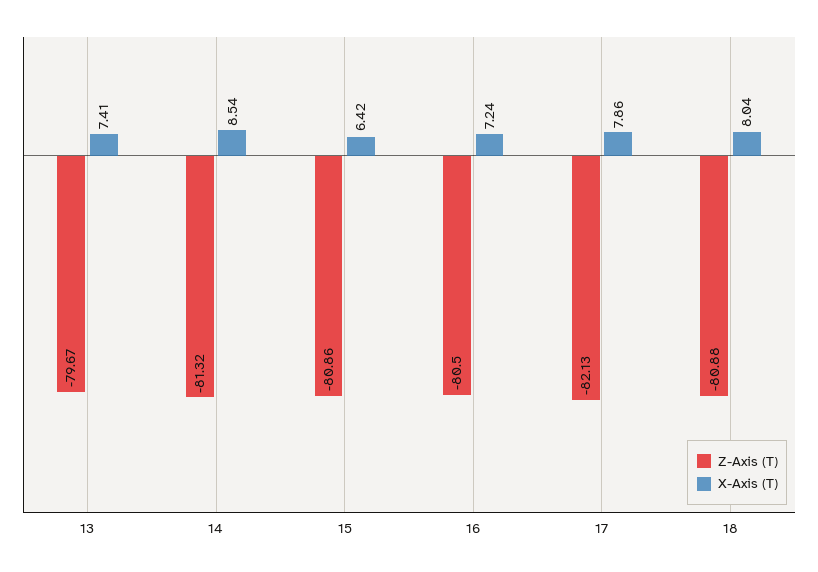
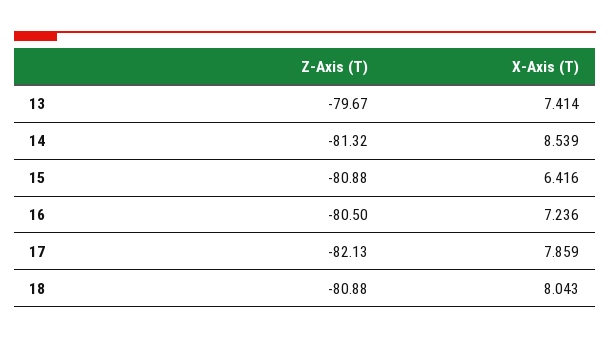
  {
    "Z-Axis (T)": {
      "13": -79.67,
      "14": -81.32,
-     "15": -80.86,
+     "15": -80.88,
      "16": -80.5,
      "17": -82.13,
      "18": -80.88
    },
    "X-Axis (T)": {
      "13": 7.414,
      "14": 8.539,
      "15": 6.416,
      "16": 7.236,
      "17": 7.859,
      "18": 8.043
    }
  }

